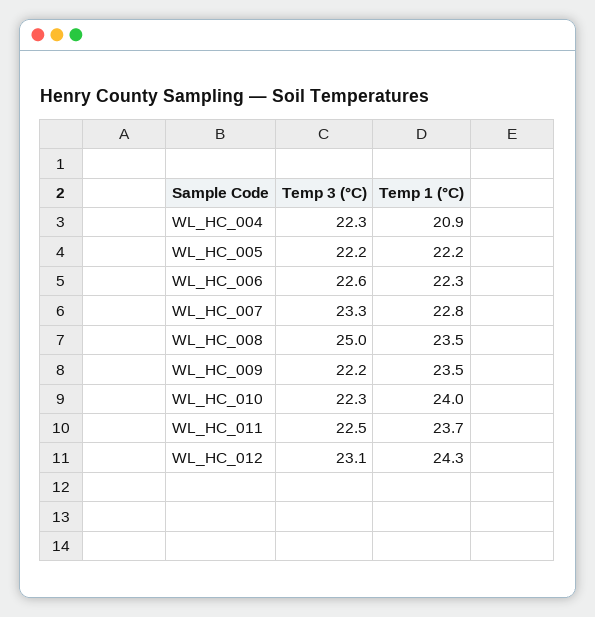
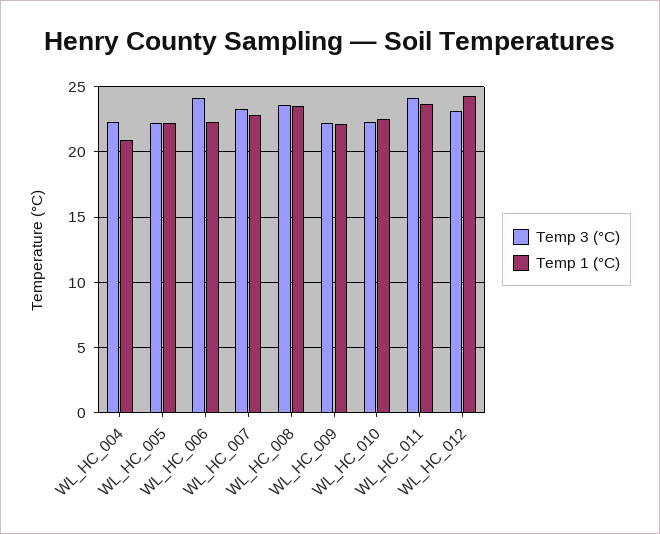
  {
    "Temp 3 (°C)": {
      "WL_HC_004": 22.3,
      "WL_HC_005": 22.2,
-     "WL_HC_006": 22.6,
+     "WL_HC_006": 24,
      "WL_HC_007": 23.3,
-     "WL_HC_008": 25,
+     "WL_HC_008": 23.5,
      "WL_HC_009": 22.2,
      "WL_HC_010": 22.3,
-     "WL_HC_011": 22.5,
+     "WL_HC_011": 24,
      "WL_HC_012": 23.1
    },
    "Temp 1 (°C)": {
      "WL_HC_004": 20.9,
      "WL_HC_005": 22.2,
      "WL_HC_006": 22.3,
      "WL_HC_007": 22.8,
      "WL_HC_008": 23.5,
-     "WL_HC_009": 23.5,
+     "WL_HC_009": 22,
-     "WL_HC_010": 24,
+     "WL_HC_010": 22.5,
      "WL_HC_011": 23.7,
      "WL_HC_012": 24.3
    }
  }

